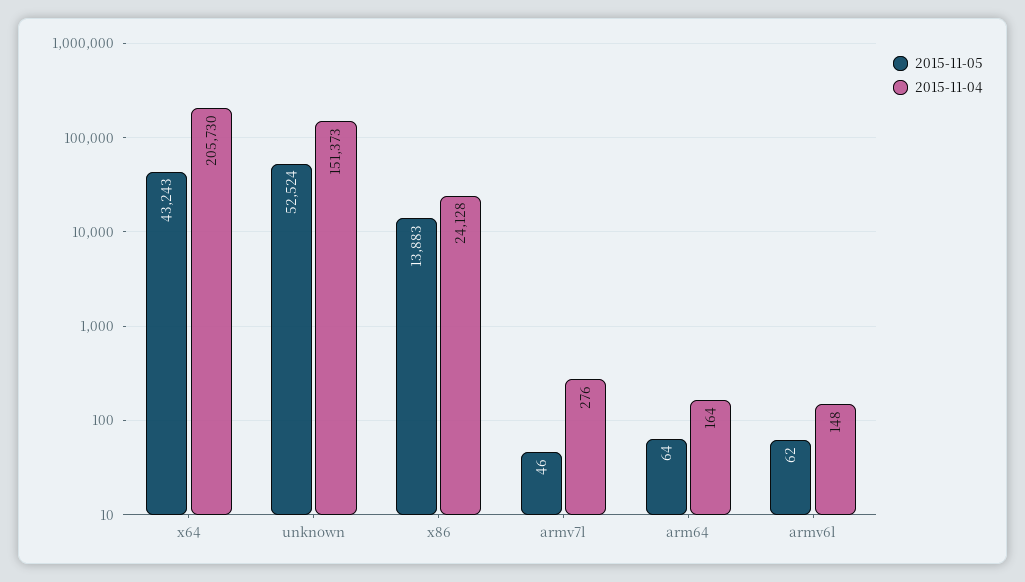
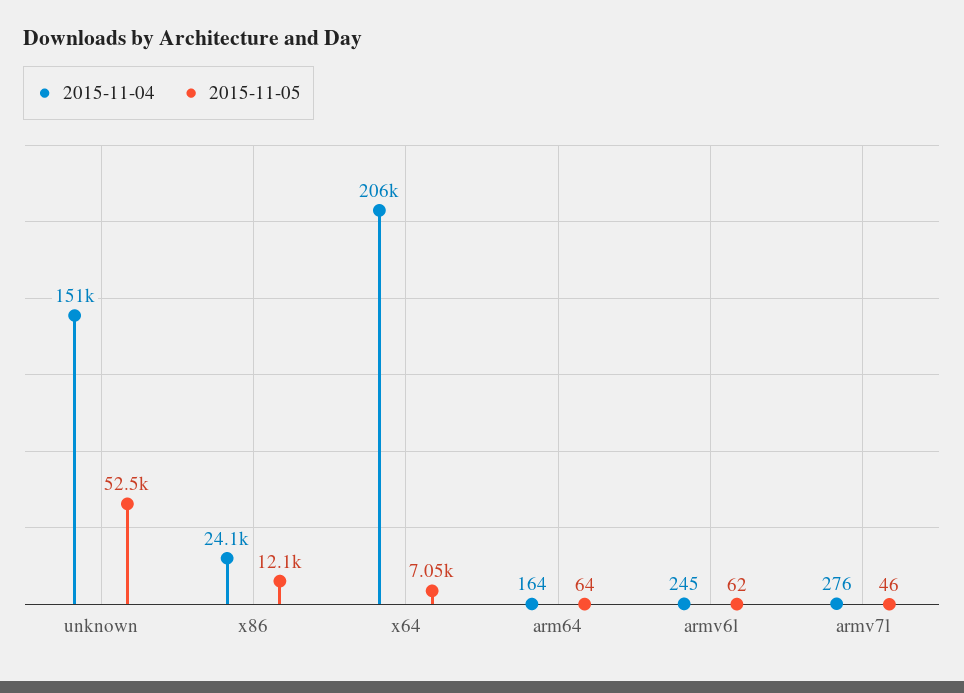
  {
    "2015-11-05": {
-     "x64": 43243,
+     "x64": 7050,
      "unknown": 52524,
-     "x86": 13883,
+     "x86": 12100,
      "armv7l": 46,
      "arm64": 64,
      "armv6l": 62
    },
    "2015-11-04": {
      "x64": 205730,
      "unknown": 151373,
      "x86": 24128,
      "armv7l": 276,
      "arm64": 164,
-     "armv6l": 148
+     "armv6l": 245
    }
  }

